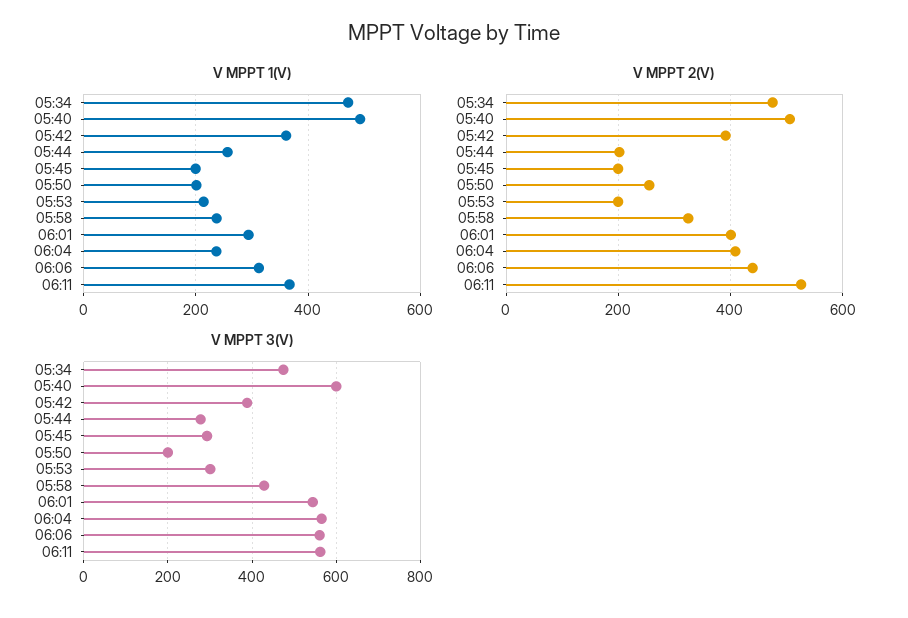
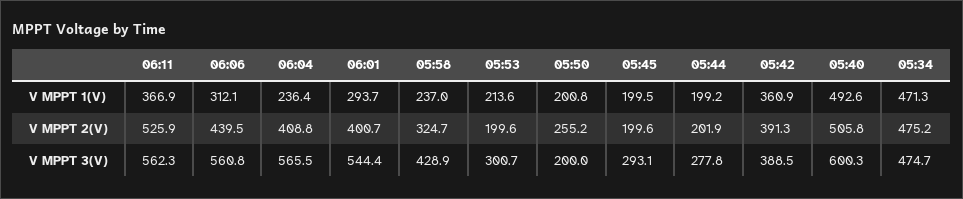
  {
    "V MPPT 1(V)": {
      "05:34": 471.3,
      "05:40": 492.6,
      "05:42": 360.9,
-     "05:44": 260,
+     "05:44": 199.2,
      "05:45": 199.5,
      "05:50": 200.8,
      "05:53": 213.6,
      "05:58": 237,
      "06:01": 293.7,
      "06:04": 236.4,
      "06:06": 312.1,
      "06:11": 366.9
    },
    "V MPPT 2(V)": {
      "05:34": 475.2,
      "05:40": 505.8,
      "05:42": 391.3,
      "05:44": 201.9,
      "05:45": 199.6,
      "05:50": 255.2,
      "05:53": 199.6,
      "05:58": 324.7,
      "06:01": 400.7,
      "06:04": 408.8,
      "06:06": 439.5,
      "06:11": 525.9
    },
    "V MPPT 3(V)": {
      "05:34": 474.7,
      "05:40": 600.3,
      "05:42": 388.5,
      "05:44": 277.8,
      "05:45": 293.1,
      "05:50": 200,
      "05:53": 300.7,
      "05:58": 428.9,
      "06:01": 544.4,
      "06:04": 565.5,
      "06:06": 560.8,
      "06:11": 562.3
    }
  }

